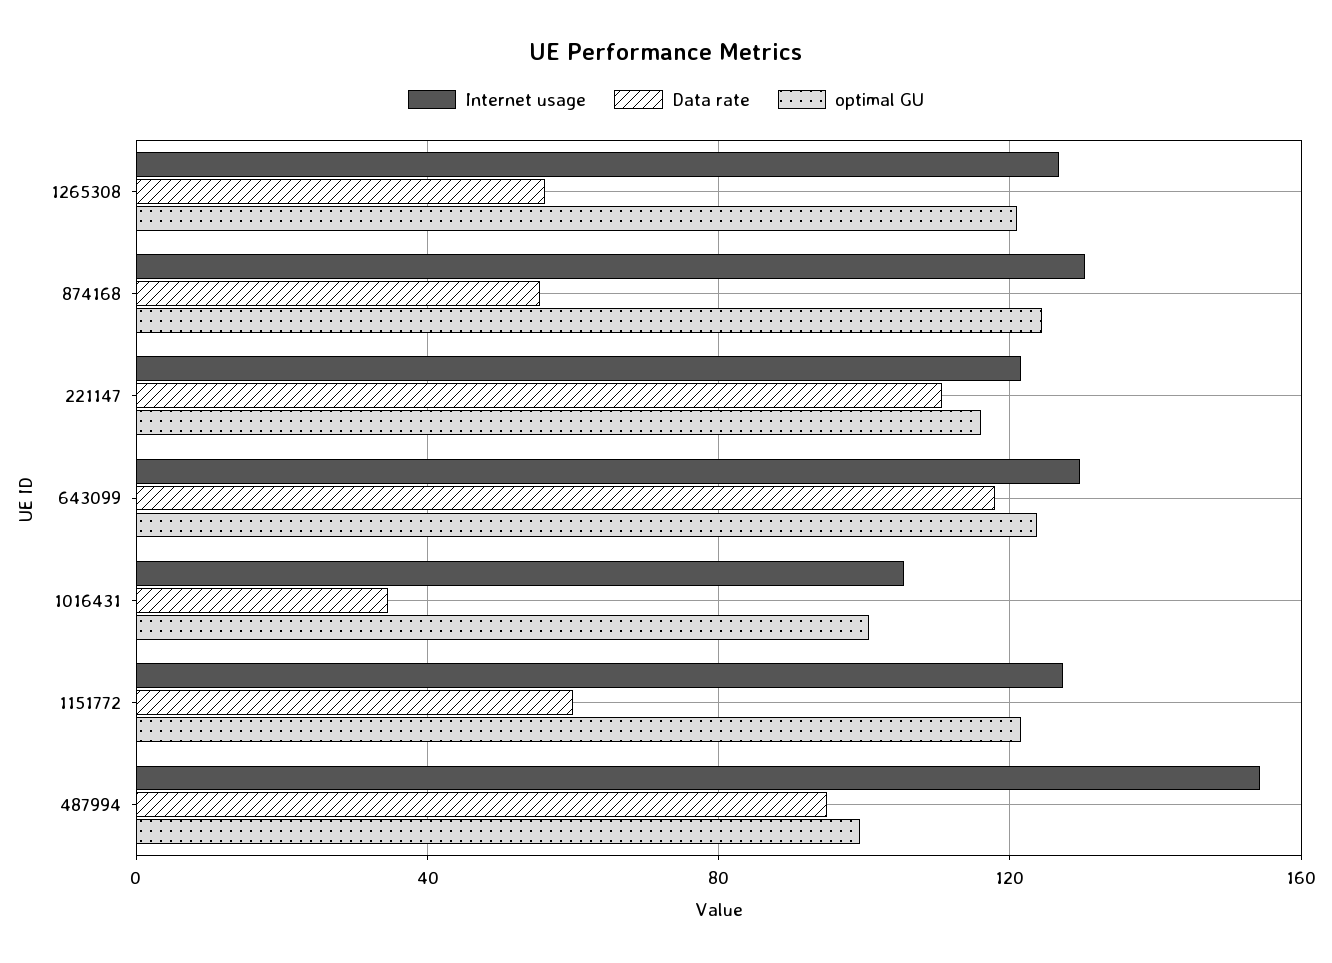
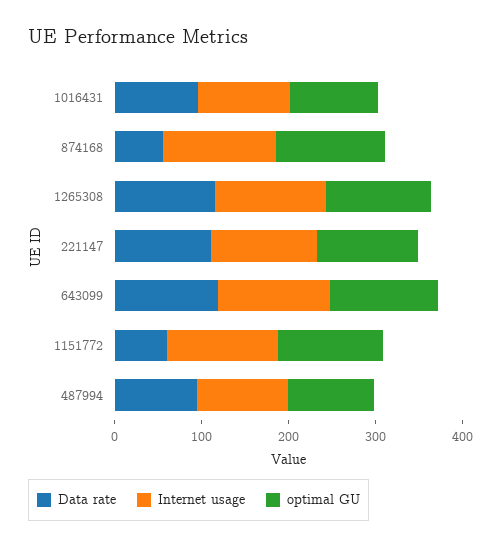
  {
    "Internet usage": {
      "1265308": 125,
      "874168": 130,
      "221147": 120,
      "643099": 130,
      "1016431": 105,
      "1151772": 125,
-     "487994": 155
+     "487994": 100
    },
    "Data rate": {
-     "1265308": 55,
+     "1265308": 120,
      "874168": 55,
      "221147": 110,
      "643099": 120,
-     "1016431": 35,
+     "1016431": 100,
      "1151772": 60,
      "487994": 95
    },
    "optimal GU": {
      "1265308": 120,
      "874168": 125,
      "221147": 115,
      "643099": 125,
      "1016431": 100,
      "1151772": 120,
      "487994": 100
    }
  }

